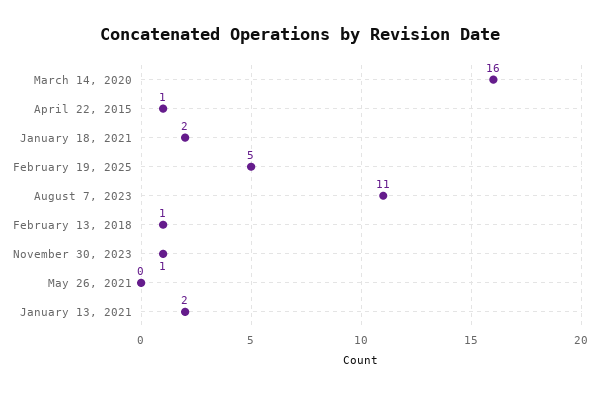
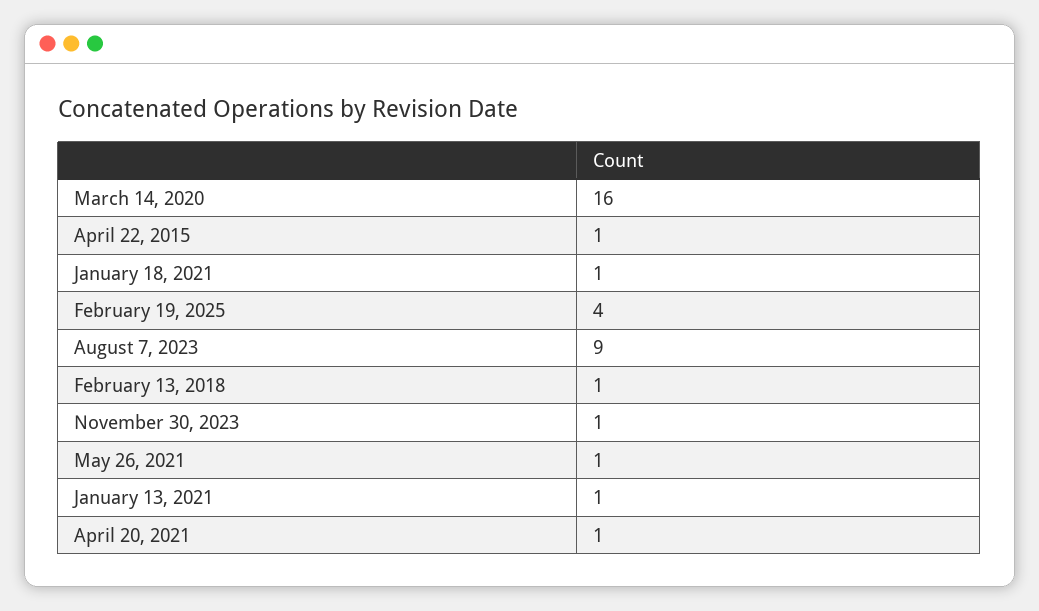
  {
    "March 14, 2020": 16,
    "April 22, 2015": 1,
-   "January 18, 2021": 2,
+   "January 18, 2021": 1,
-   "February 19, 2025": 5,
+   "February 19, 2025": 4,
-   "August 7, 2023": 11,
+   "August 7, 2023": 9,
    "February 13, 2018": 1,
    "November 30, 2023": 1,
-   "May 26, 2021": 0,
+   "May 26, 2021": 1,
-   "January 13, 2021": 2
+   "January 13, 2021": 1,
+   "April 20, 2021": 1
  }

